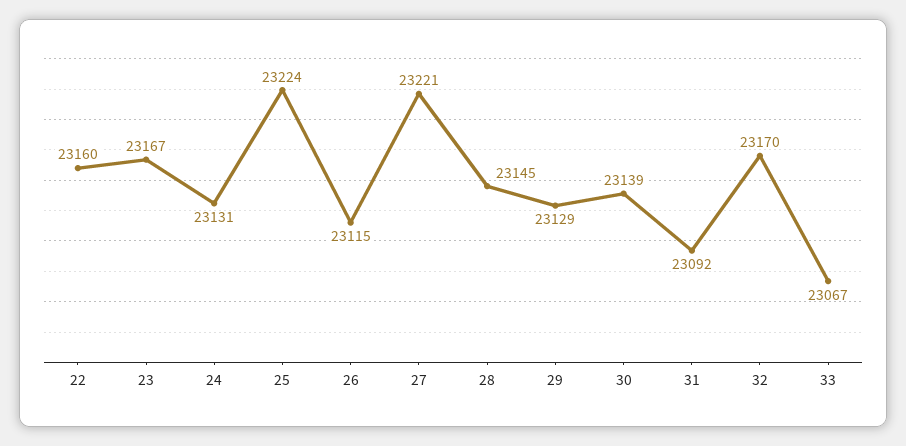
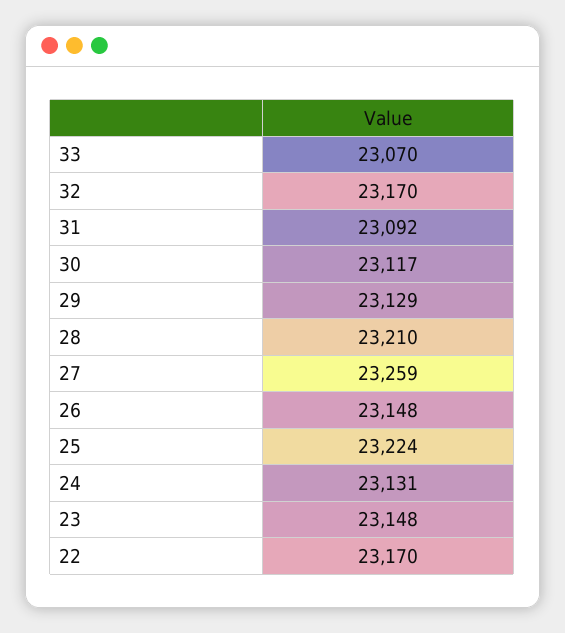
  {
-   "22": 23160,
+   "22": 23170,
-   "23": 23167,
+   "23": 23148,
    "24": 23131,
    "25": 23224,
-   "26": 23115,
+   "26": 23148,
-   "27": 23221,
+   "27": 23259,
-   "28": 23145,
+   "28": 23210,
    "29": 23129,
-   "30": 23139,
+   "30": 23117,
    "31": 23092,
    "32": 23170,
-   "33": 23067
+   "33": 23070
  }

